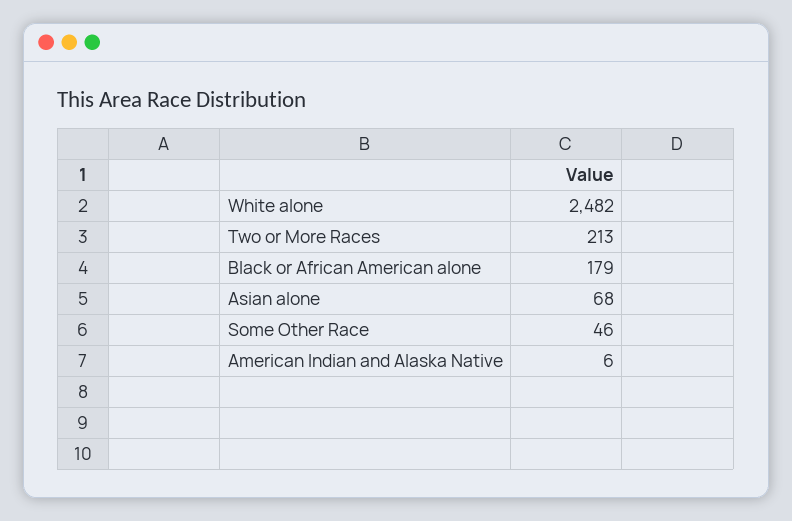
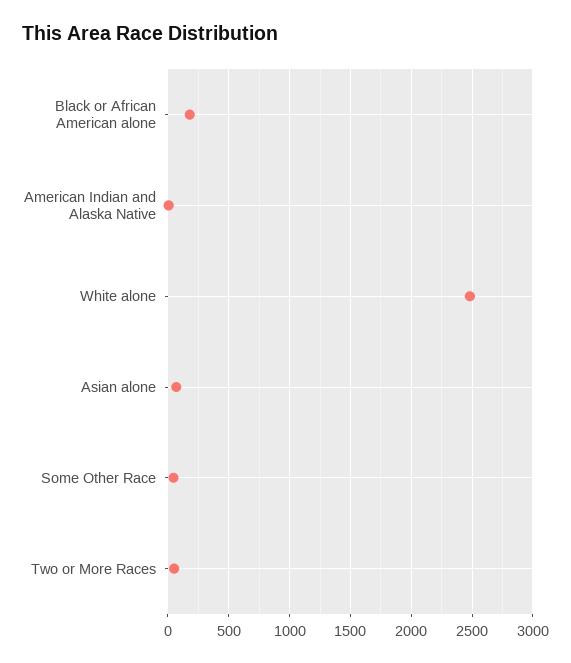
  {
    "White alone": 2482,
-   "Two or More Races": 213,
+   "Two or More Races": 50,
    "Black or African American alone": 179,
    "Asian alone": 68,
    "Some Other Race": 46,
    "American Indian and Alaska Native": 6
  }

